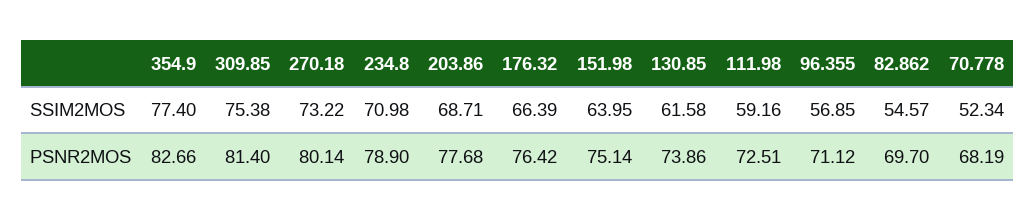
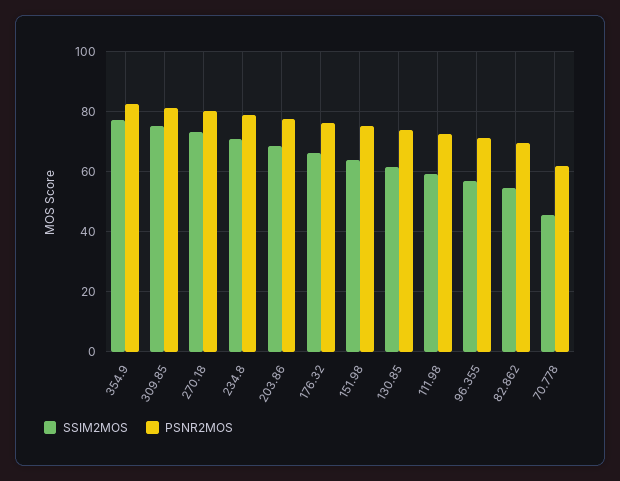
  {
    "SSIM2MOS": {
      "354.9": 77.4,
      "309.85": 75.38,
      "270.18": 73.22,
      "234.8": 70.98,
      "203.86": 68.71,
      "176.32": 66.39,
      "151.98": 63.95,
      "130.85": 61.58,
      "111.98": 59.16,
      "96.355": 56.85,
      "82.862": 54.57,
-     "70.778": 52.34
+     "70.778": 45
    },
    "PSNR2MOS": {
      "354.9": 82.66,
      "309.85": 81.4,
      "270.18": 80.14,
      "234.8": 78.9,
      "203.86": 77.68,
      "176.32": 76.42,
      "151.98": 75.14,
      "130.85": 73.86,
      "111.98": 72.51,
      "96.355": 71.12,
      "82.862": 69.7,
-     "70.778": 68.19
+     "70.778": 62.5
    }
  }

